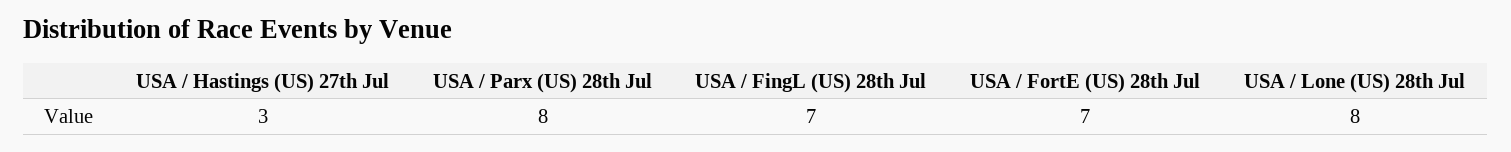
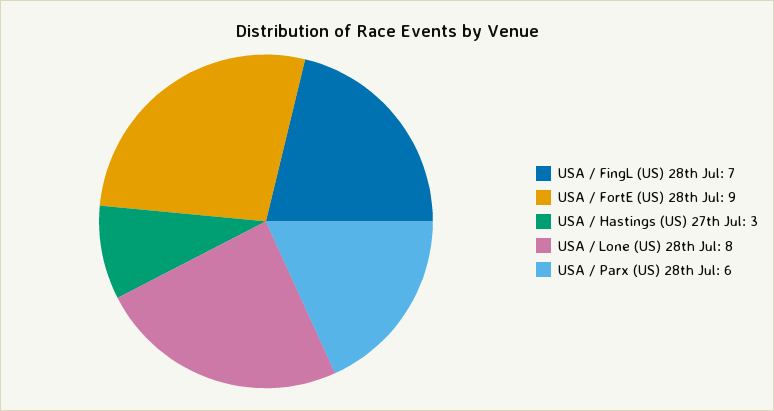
  {
    "USA / Hastings (US) 27th Jul": 3,
-   "USA / Parx (US) 28th Jul": 8,
+   "USA / Parx (US) 28th Jul": 6,
    "USA / FingL (US) 28th Jul": 7,
-   "USA / FortE (US) 28th Jul": 7,
+   "USA / FortE (US) 28th Jul": 9,
    "USA / Lone (US) 28th Jul": 8
  }

